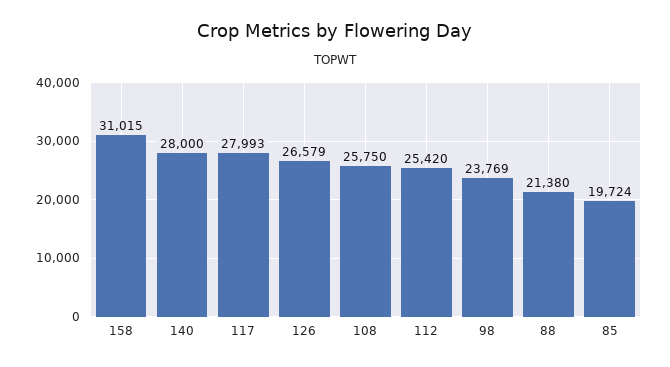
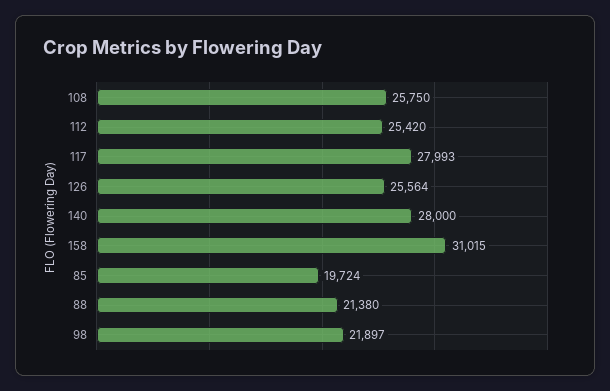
  {
    "158": 31015,
    "140": 28000,
    "117": 27993,
-   "126": 26579,
+   "126": 25564,
    "108": 25750,
    "112": 25420,
-   "98": 23769,
+   "98": 21897,
    "88": 21380,
    "85": 19724
  }

